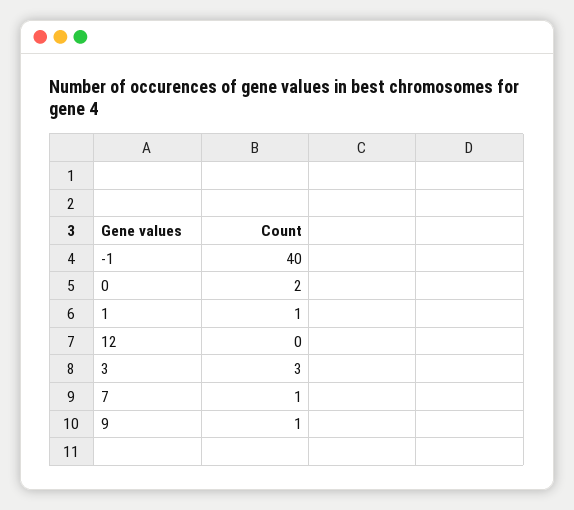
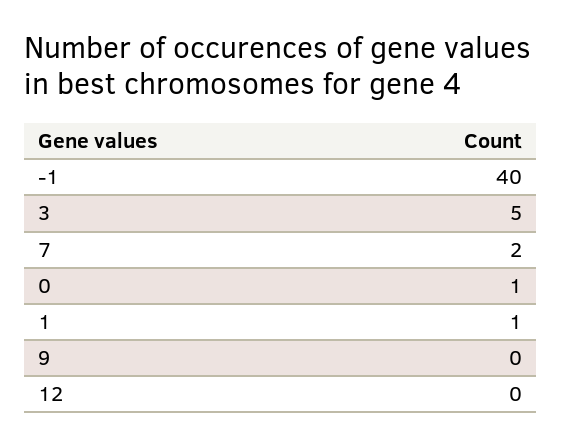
  {
    "-1": 40,
-   "0": 2,
+   "0": 1,
    "1": 1,
    "12": 0,
-   "3": 3,
+   "3": 5,
-   "7": 1,
+   "7": 2,
-   "9": 1
+   "9": 0
  }

